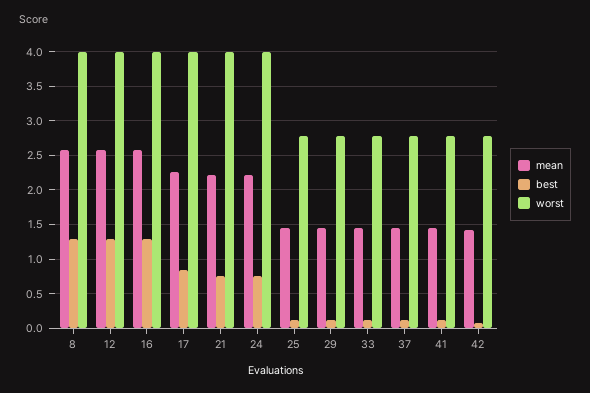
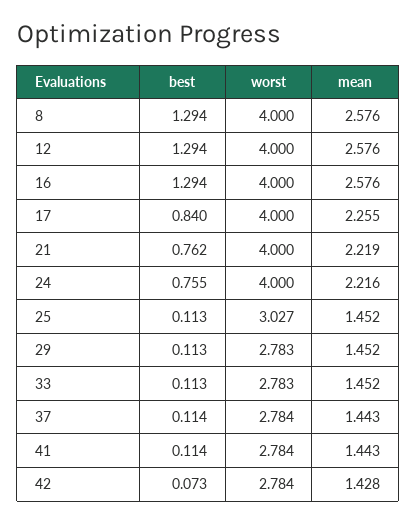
  {
    "mean": {
      "8": 2.576,
      "12": 2.576,
      "16": 2.576,
      "17": 2.255,
      "21": 2.219,
      "24": 2.216,
      "25": 1.452,
      "29": 1.452,
      "33": 1.452,
      "37": 1.443,
      "41": 1.443,
      "42": 1.428
    },
    "best": {
      "8": 1.294,
      "12": 1.294,
      "16": 1.294,
      "17": 0.84,
      "21": 0.762,
      "24": 0.755,
      "25": 0.113,
      "29": 0.113,
      "33": 0.113,
      "37": 0.114,
      "41": 0.114,
      "42": 0.073
    },
    "worst": {
      "8": 4,
      "12": 4,
      "16": 4,
      "17": 4,
      "21": 4,
      "24": 4,
-     "25": 2.8,
+     "25": 3.027,
      "29": 2.783,
      "33": 2.783,
      "37": 2.784,
      "41": 2.784,
      "42": 2.784
    }
  }

